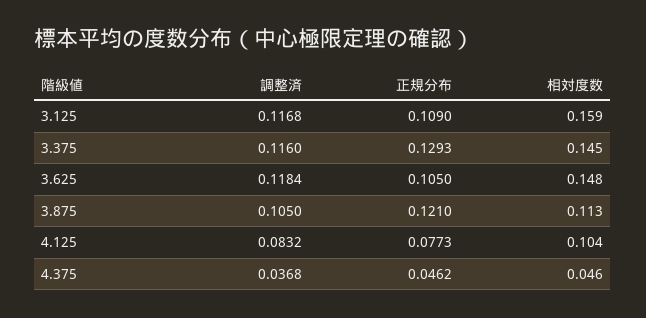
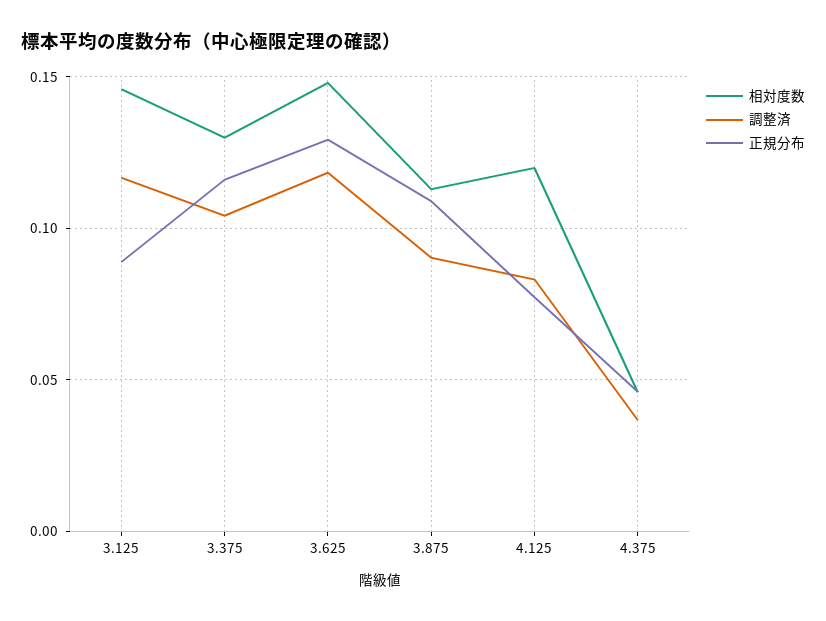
  {
    "調整済": {
      "3.125": 0.1168,
-     "3.375": 0.116,
+     "3.375": 0.105,
      "3.625": 0.1184,
-     "3.875": 0.105,
+     "3.875": 0.09,
      "4.125": 0.0832,
      "4.375": 0.0368
    },
    "正規分布": {
-     "3.125": 0.109,
+     "3.125": 0.09,
-     "3.375": 0.1293,
+     "3.375": 0.115,
-     "3.625": 0.105,
+     "3.625": 0.13,
-     "3.875": 0.121,
+     "3.875": 0.11,
      "4.125": 0.0773,
      "4.375": 0.0462
    },
    "相対度数": {
-     "3.125": 0.159,
+     "3.125": 0.145,
-     "3.375": 0.145,
+     "3.375": 0.13,
      "3.625": 0.148,
      "3.875": 0.113,
-     "4.125": 0.104,
+     "4.125": 0.12,
      "4.375": 0.046
    }
  }

